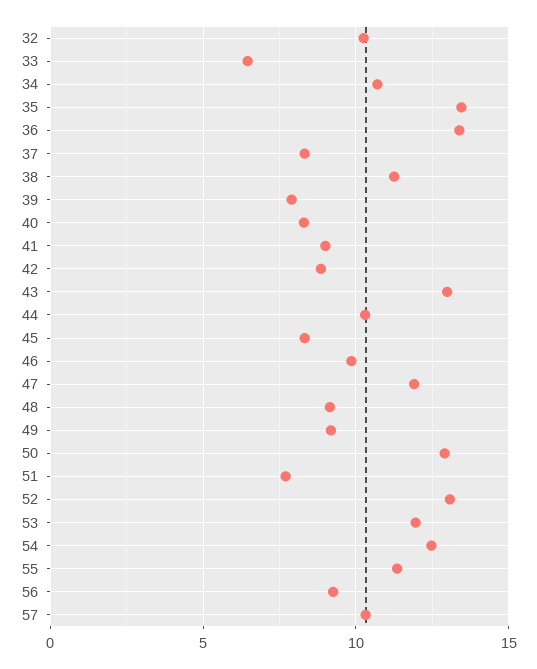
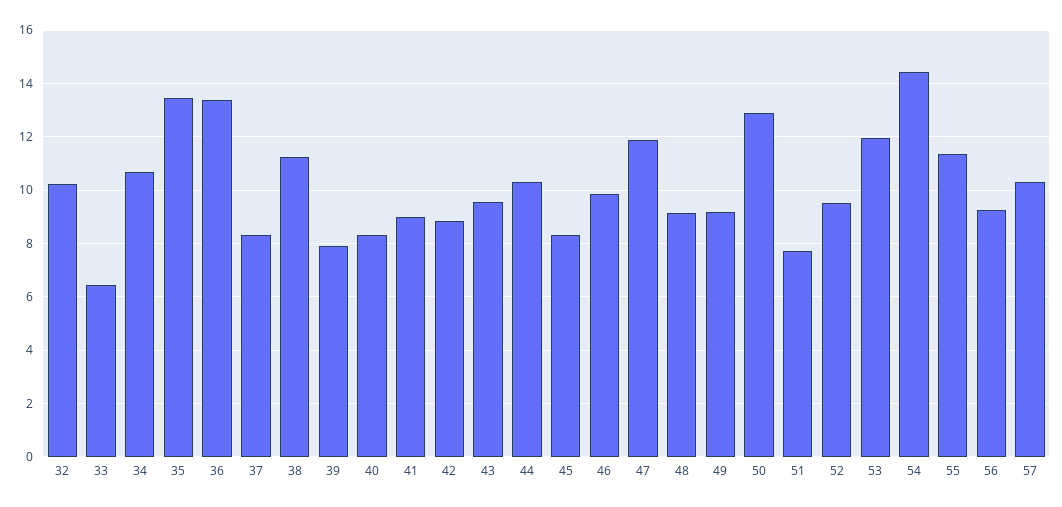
  {
    "32": 10.25,
    "33": 6.5,
    "34": 10.75,
    "35": 13.5,
    "36": 13.5,
    "37": 8.25,
    "38": 11.25,
    "39": 8,
    "40": 8.25,
    "41": 9,
    "42": 8.75,
-   "43": 13,
+   "43": 9.5,
    "44": 10.25,
    "45": 8.25,
    "46": 9.75,
    "47": 12,
    "48": 9.25,
    "49": 9.25,
    "50": 13,
    "51": 7.75,
-   "52": 13,
+   "52": 9.5,
    "53": 12,
-   "54": 12.5,
+   "54": 14.5,
    "55": 11.25,
    "56": 9.25,
    "57": 10.25
  }

